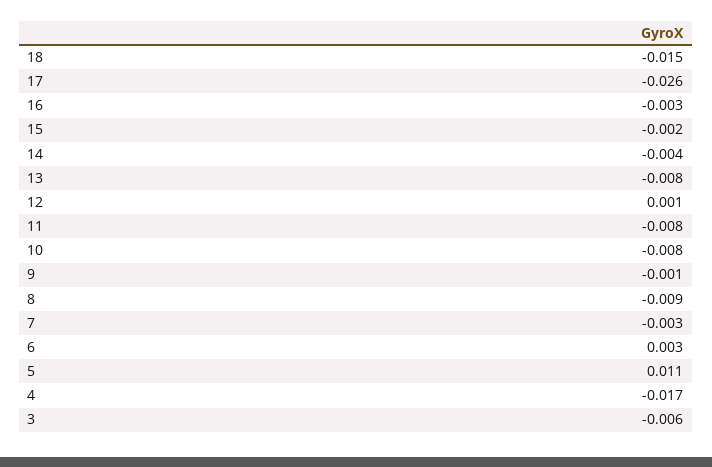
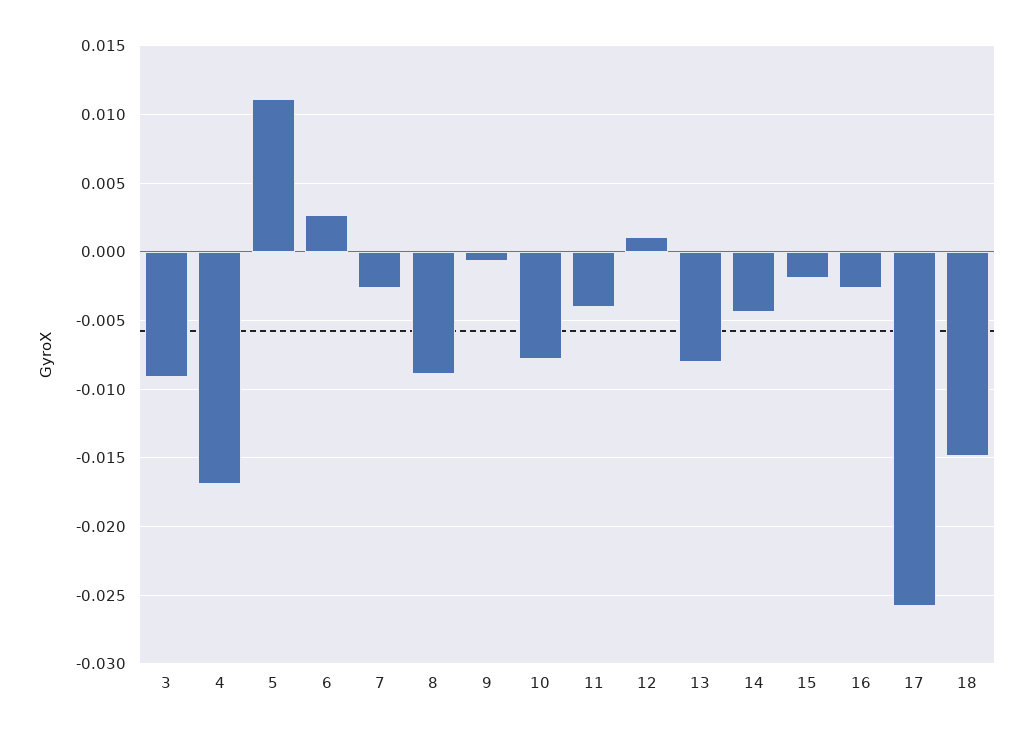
  {
    "18": -0.015,
    "17": -0.026,
    "16": -0.003,
    "15": -0.002,
    "14": -0.004,
    "13": -0.008,
    "12": 0.001,
-   "11": -0.008,
+   "11": -0.004,
    "10": -0.008,
    "9": -0.001,
    "8": -0.009,
    "7": -0.003,
    "6": 0.003,
    "5": 0.011,
    "4": -0.017,
-   "3": -0.006
+   "3": -0.009
  }

